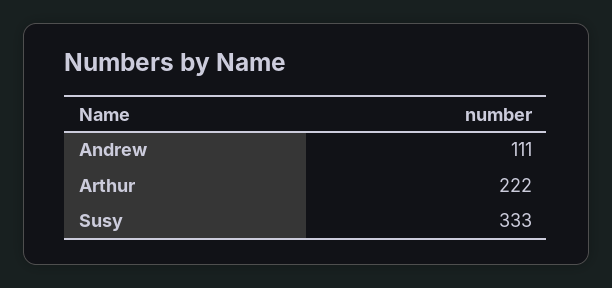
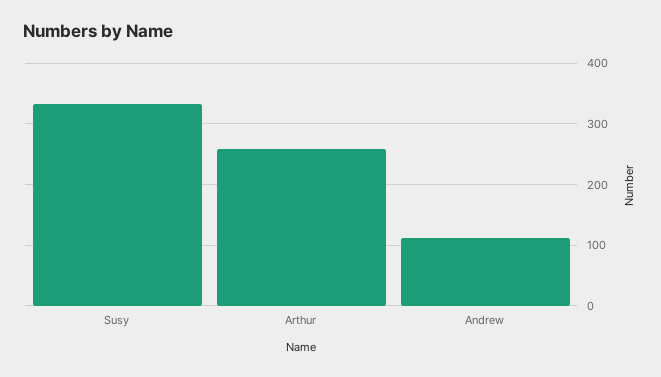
  {
    "Andrew": 111,
-   "Arthur": 222,
+   "Arthur": 260,
    "Susy": 333
  }

